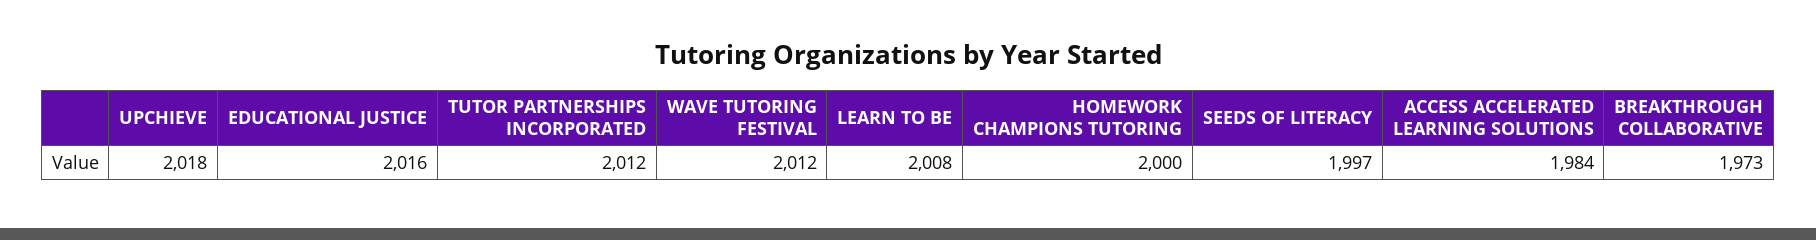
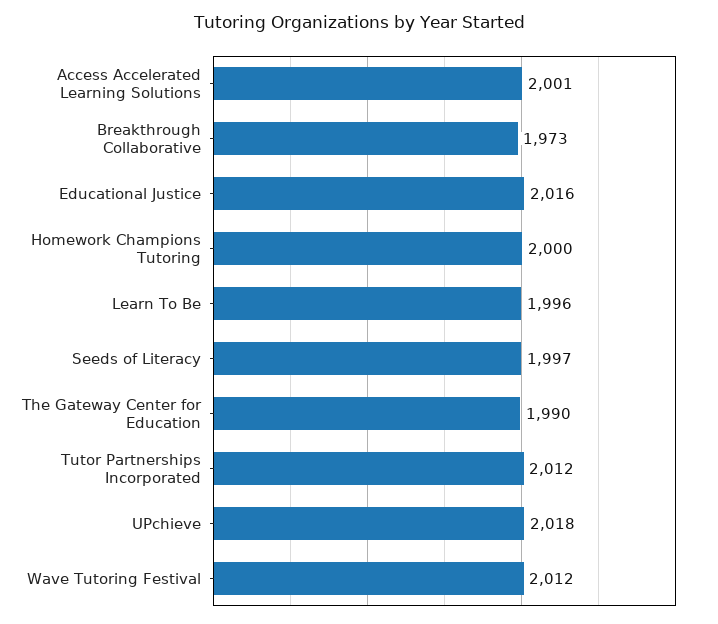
  {
    "UPCHIEVE": 2018,
    "EDUCATIONAL JUSTICE": 2016,
    "TUTOR PARTNERSHIPS INCORPORATED": 2012,
    "WAVE TUTORING FESTIVAL": 2012,
-   "LEARN TO BE": 2008,
+   "LEARN TO BE": 1996,
    "HOMEWORK CHAMPIONS TUTORING": 2000,
    "SEEDS OF LITERACY": 1997,
-   "ACCESS ACCELERATED LEARNING SOLUTIONS": 1984,
+   "ACCESS ACCELERATED LEARNING SOLUTIONS": 2001,
-   "BREAKTHROUGH COLLABORATIVE": 1973
+   "BREAKTHROUGH COLLABORATIVE": 1973,
+   "The Gateway Center for Education": 1990
  }

